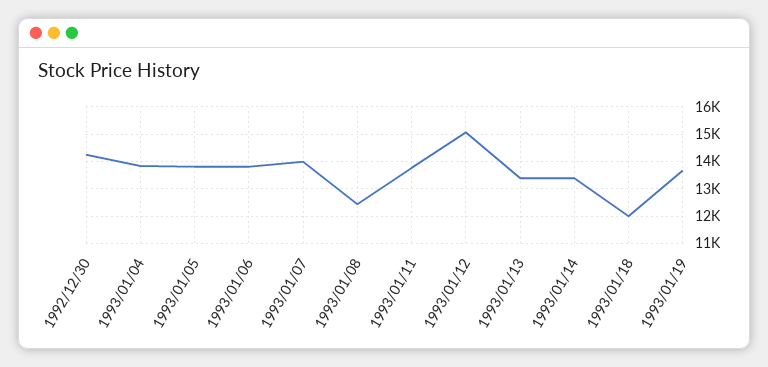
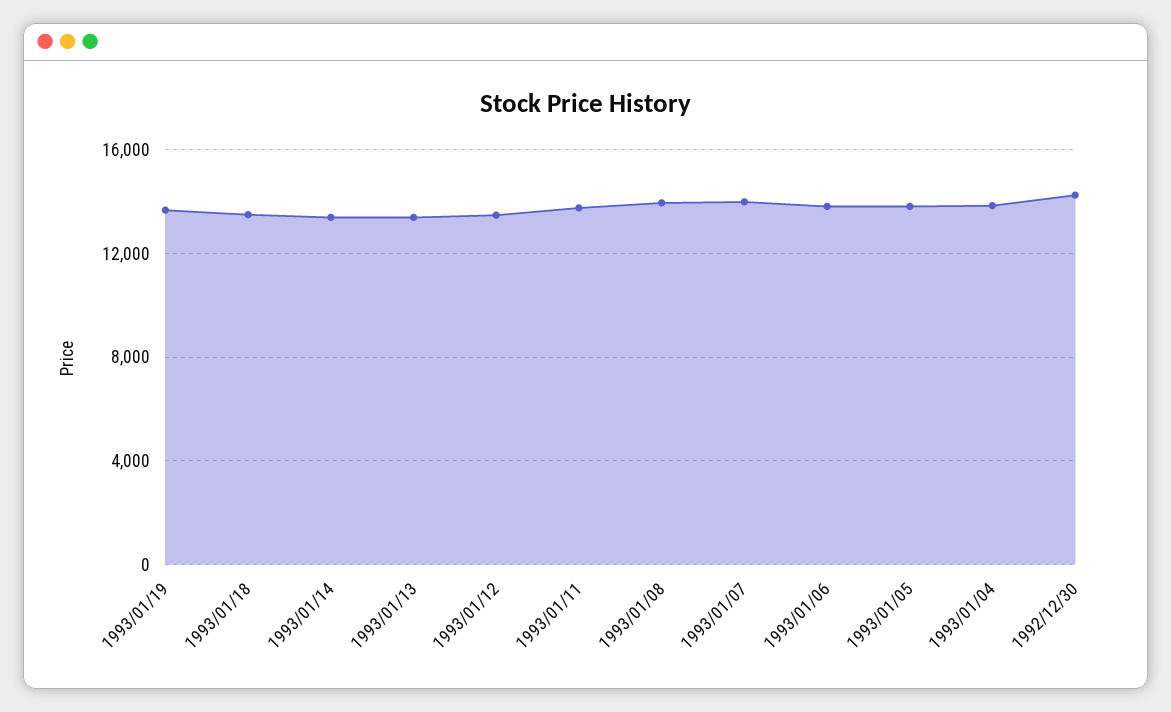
  {
    "1992/12/30": 14250,
    "1993/01/04": 13750,
    "1993/01/05": 13750,
    "1993/01/06": 13750,
    "1993/01/07": 14000,
-   "1993/01/08": 12500,
+   "1993/01/08": 14000,
    "1993/01/11": 13750,
-   "1993/01/12": 15000,
+   "1993/01/12": 13500,
    "1993/01/13": 13500,
    "1993/01/14": 13500,
-   "1993/01/18": 12000,
+   "1993/01/18": 13500,
    "1993/01/19": 13750
  }

